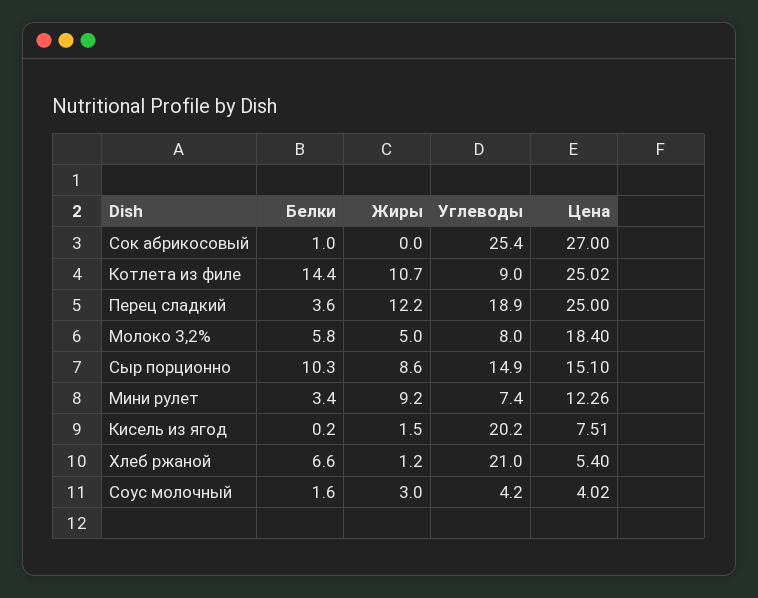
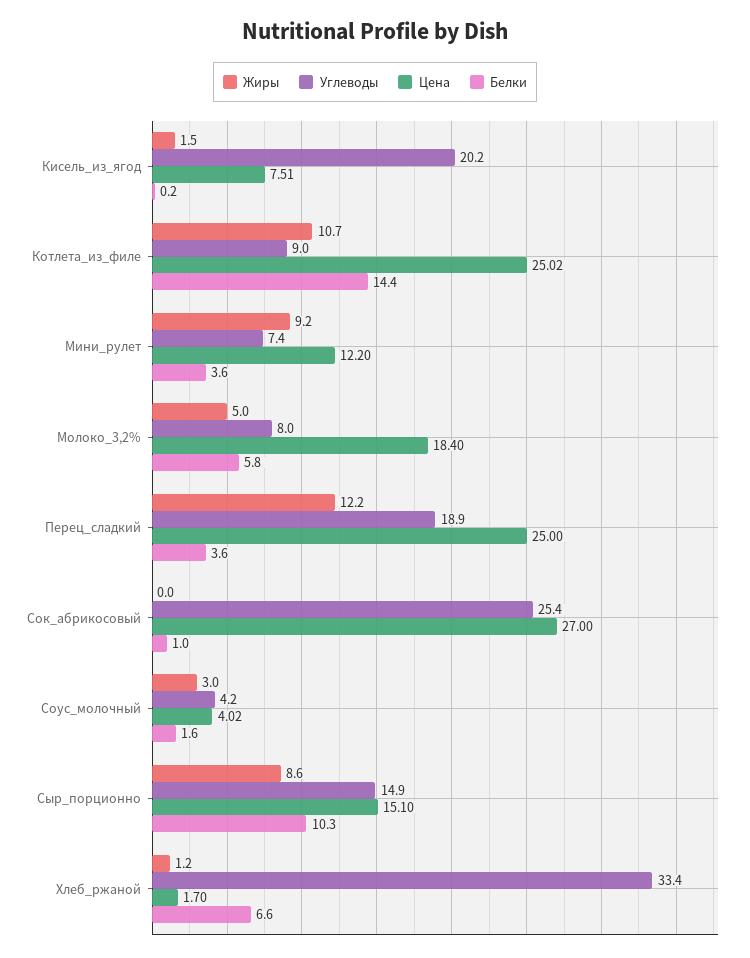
  {
    "Белки": {
      "Сок абрикосовый": 1,
      "Котлета из филе": 14.4,
      "Перец сладкий": 3.6,
      "Молоко 3,2%": 5.8,
      "Сыр порционно": 10.3,
-     "Мини рулет": 3.4,
+     "Мини рулет": 3.6,
      "Кисель из ягод": 0.2,
      "Хлеб ржаной": 6.6,
      "Соус молочный": 1.6
    },
    "Жиры": {
      "Сок абрикосовый": 0,
      "Котлета из филе": 10.7,
      "Перец сладкий": 12.2,
      "Молоко 3,2%": 5,
      "Сыр порционно": 8.6,
      "Мини рулет": 9.2,
      "Кисель из ягод": 1.5,
      "Хлеб ржаной": 1.2,
      "Соус молочный": 3
    },
    "Углеводы": {
      "Сок абрикосовый": 25.4,
      "Котлета из филе": 9,
      "Перец сладкий": 18.9,
      "Молоко 3,2%": 8,
      "Сыр порционно": 14.9,
      "Мини рулет": 7.4,
      "Кисель из ягод": 20.2,
-     "Хлеб ржаной": 21,
+     "Хлеб ржаной": 33.4,
      "Соус молочный": 4.2
    },
    "Цена": {
      "Сок абрикосовый": 27,
      "Котлета из филе": 25.02,
      "Перец сладкий": 25,
      "Молоко 3,2%": 18.4,
      "Сыр порционно": 15.1,
-     "Мини рулет": 12.26,
+     "Мини рулет": 12.2,
      "Кисель из ягод": 7.51,
-     "Хлеб ржаной": 5.4,
+     "Хлеб ржаной": 1.7,
      "Соус молочный": 4.02
    }
  }

